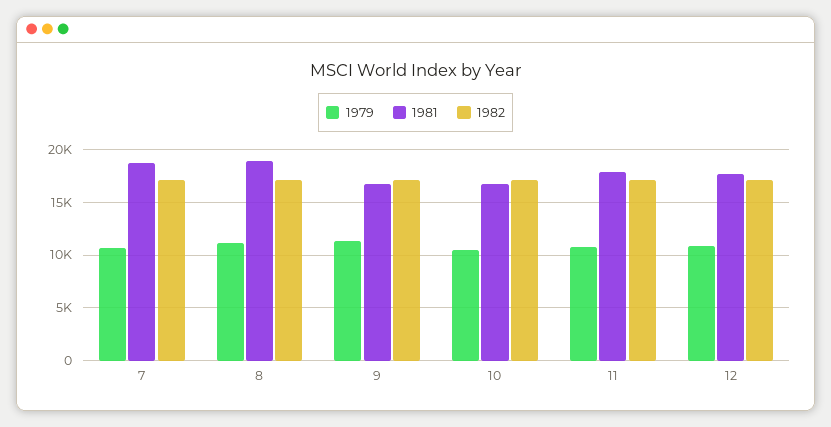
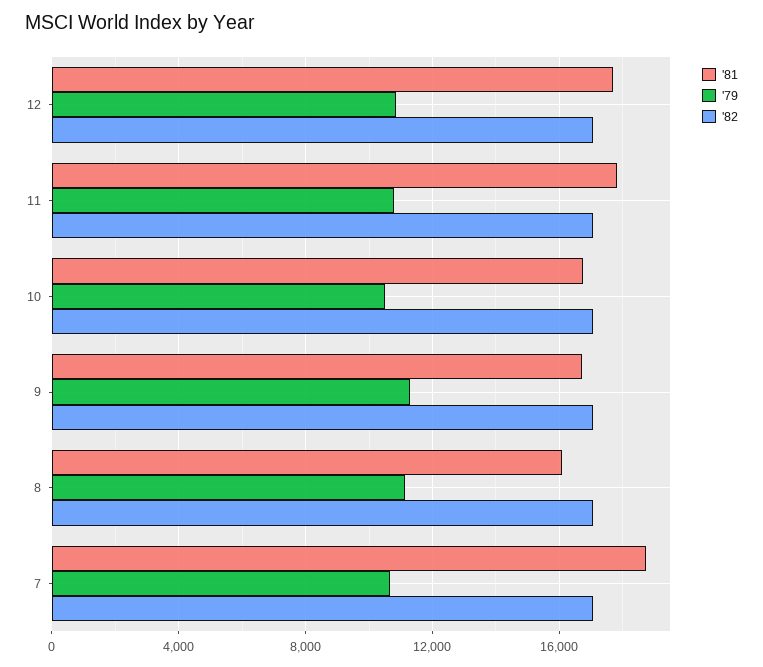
  {
    "1979": {
      "7": 10500,
      "8": 11000,
      "9": 11500,
      "10": 10500,
      "11": 11000,
      "12": 11000
    },
    "1981": {
      "7": 18500,
-     "8": 19000,
+     "8": 16000,
      "9": 16500,
      "10": 16500,
      "11": 18000,
      "12": 17500
    },
    "1982": {
      "7": 17000,
      "8": 17000,
      "9": 17000,
      "10": 17000,
      "11": 17000,
      "12": 17000
    }
  }

